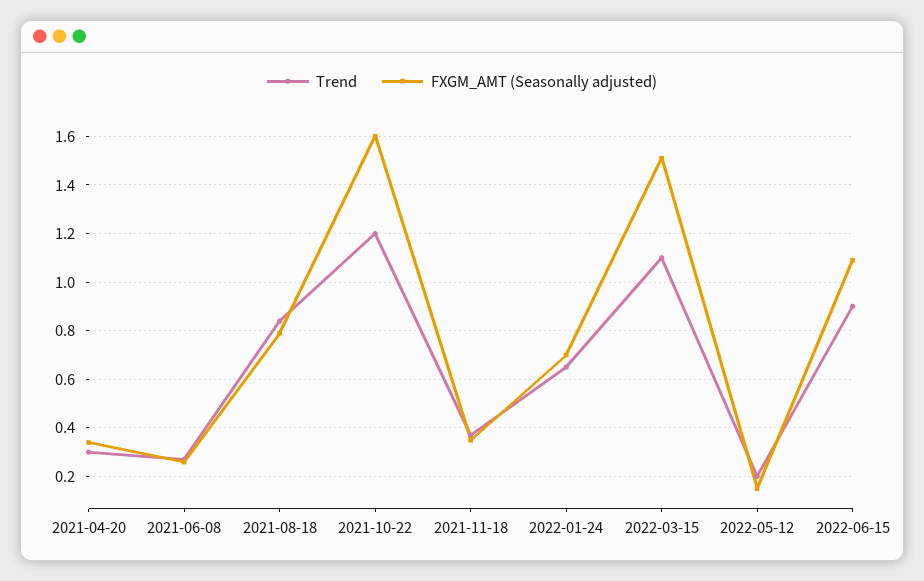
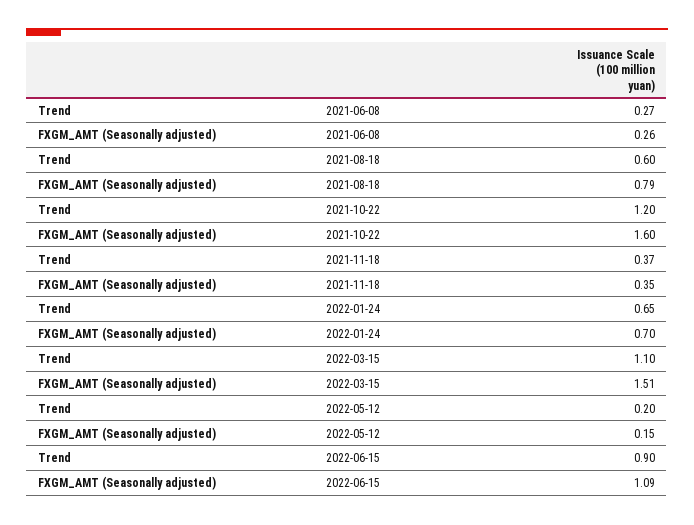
  {
    "Trend": {
-     "2021-04-20": 0.3,
      "2021-06-08": 0.27,
-     "2021-08-18": 0.85,
+     "2021-08-18": 0.6,
      "2021-10-22": 1.2,
      "2021-11-18": 0.37,
      "2022-01-24": 0.65,
      "2022-03-15": 1.1,
      "2022-05-12": 0.2,
      "2022-06-15": 0.9
    },
    "FXGM_AMT (Seasonally adjusted)": {
-     "2021-04-20": 0.35,
      "2021-06-08": 0.26,
      "2021-08-18": 0.79,
      "2021-10-22": 1.6,
      "2021-11-18": 0.35,
      "2022-01-24": 0.7,
      "2022-03-15": 1.51,
      "2022-05-12": 0.15,
      "2022-06-15": 1.09
    }
  }

